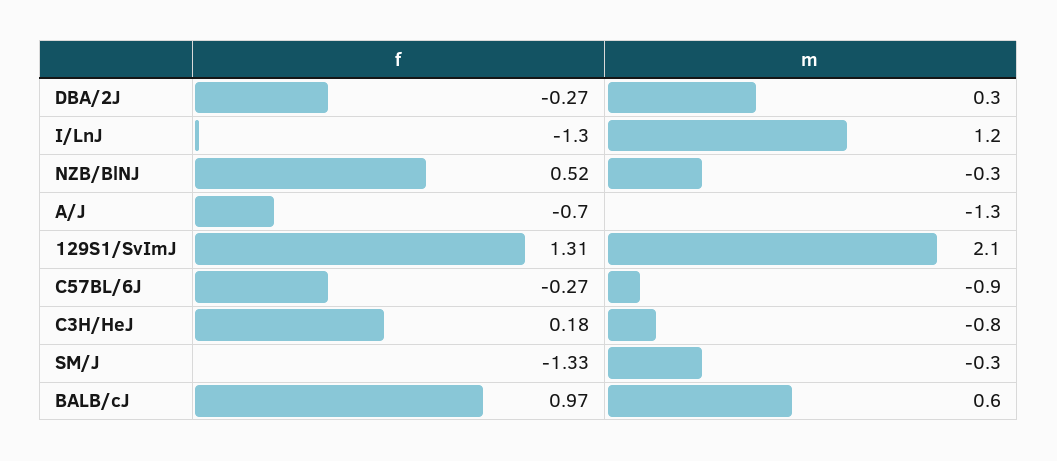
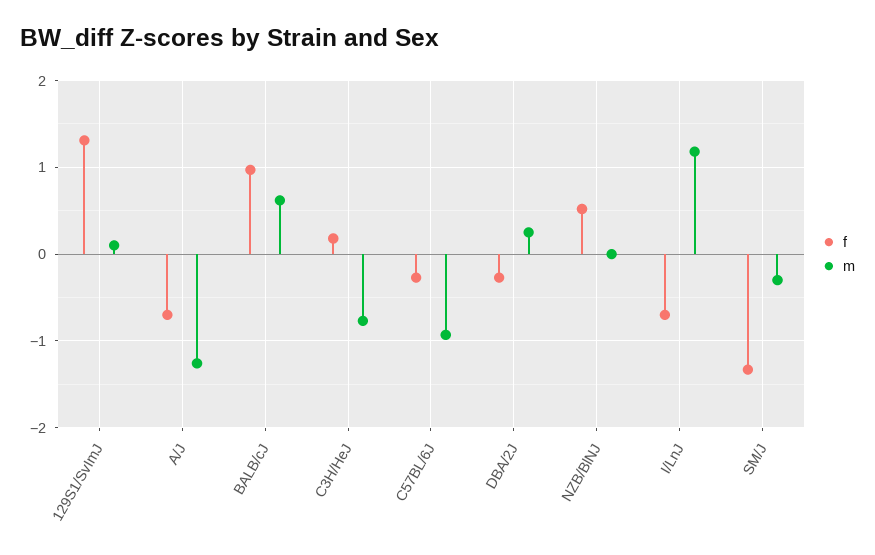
  {
    "f": {
      "DBA/2J": -0.27,
-     "I/LnJ": -1.3,
+     "I/LnJ": -0.7,
      "NZB/BlNJ": 0.52,
      "A/J": -0.7,
      "129S1/SvImJ": 1.31,
      "C57BL/6J": -0.27,
      "C3H/HeJ": 0.18,
      "SM/J": -1.33,
      "BALB/cJ": 0.97
    },
    "m": {
      "DBA/2J": 0.3,
      "I/LnJ": 1.2,
-     "NZB/BlNJ": -0.3,
+     "NZB/BlNJ": 0,
      "A/J": -1.3,
-     "129S1/SvImJ": 2.1,
+     "129S1/SvImJ": 0.1,
      "C57BL/6J": -0.9,
      "C3H/HeJ": -0.8,
      "SM/J": -0.3,
      "BALB/cJ": 0.6
    }
  }

